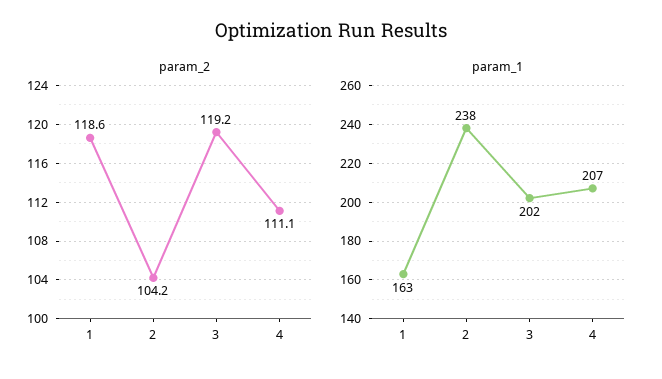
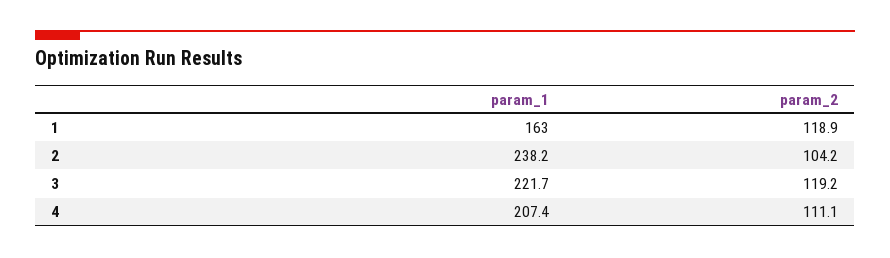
  {
    "param_2": {
-     "1": 118.6,
+     "1": 118.9,
      "2": 104.2,
      "3": 119.2,
      "4": 111.1
    },
    "param_1": {
      "1": 163,
      "2": 238.2,
-     "3": 202,
+     "3": 221.7,
      "4": 207.4
    }
  }

